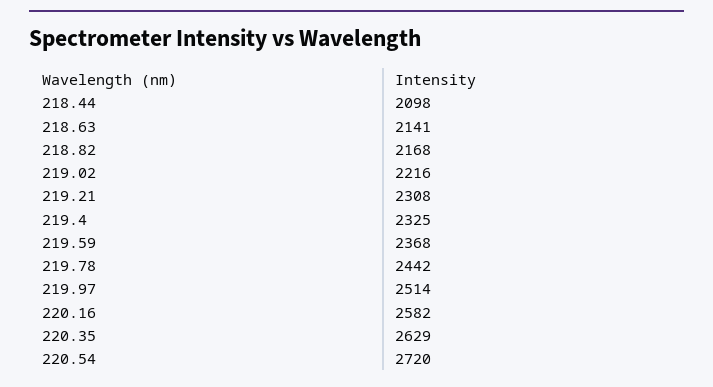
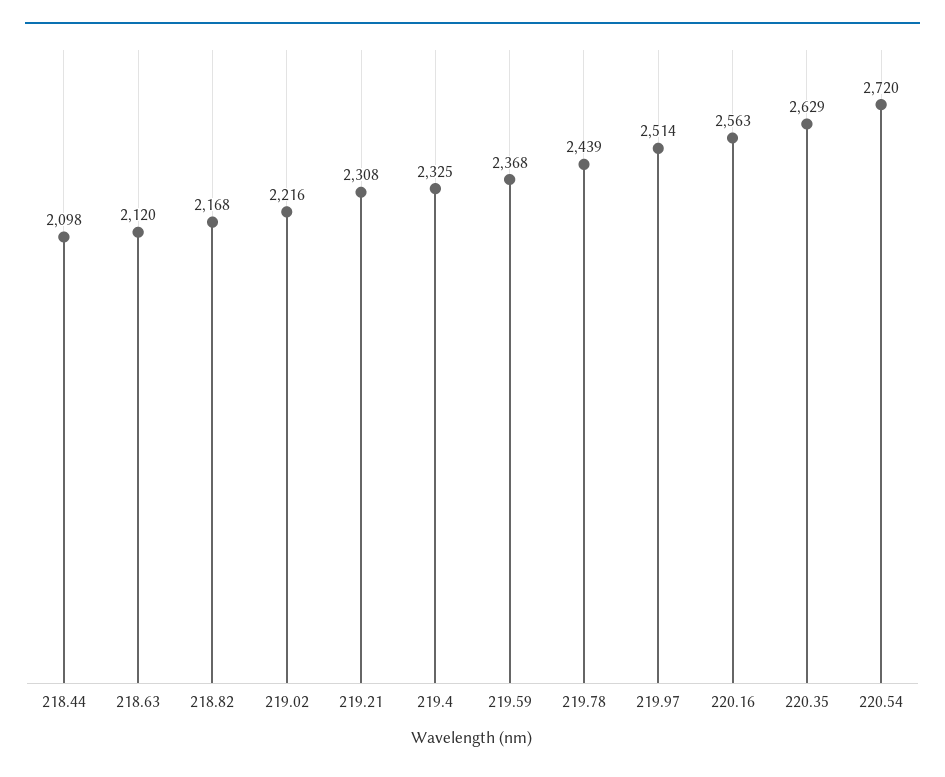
  {
    "218.44": 2098,
-   "218.63": 2141,
+   "218.63": 2120,
    "218.82": 2168,
    "219.02": 2216,
    "219.21": 2308,
    "219.4": 2325,
    "219.59": 2368,
-   "219.78": 2442,
+   "219.78": 2439,
    "219.97": 2514,
-   "220.16": 2582,
+   "220.16": 2563,
    "220.35": 2629,
    "220.54": 2720
  }

